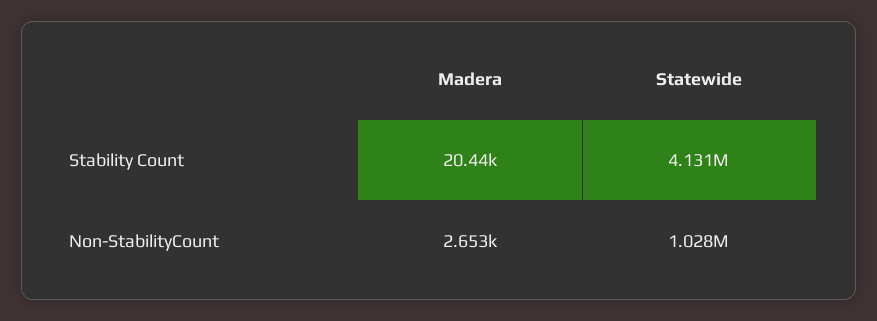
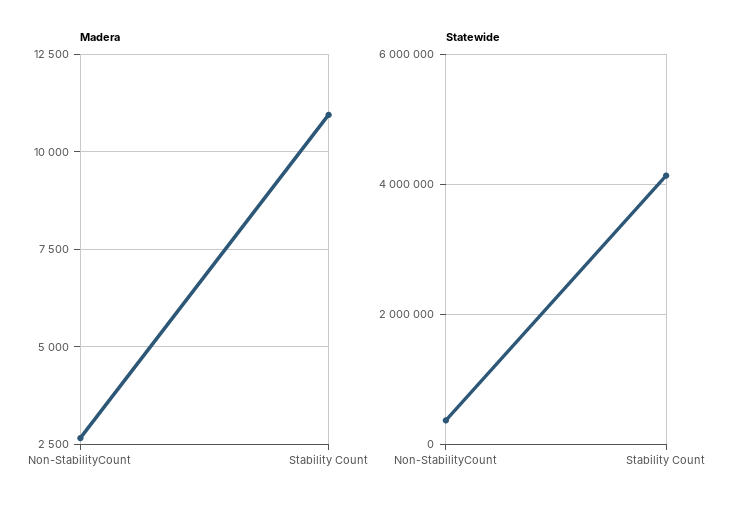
  {
    "Madera": {
-     "Stability Count": 20440,
+     "Stability Count": 11000,
      "Non-StabilityCount": 2653
    },
    "Statewide": {
      "Stability Count": 4131000,
-     "Non-StabilityCount": 1028000
+     "Non-StabilityCount": 400000
    }
  }

